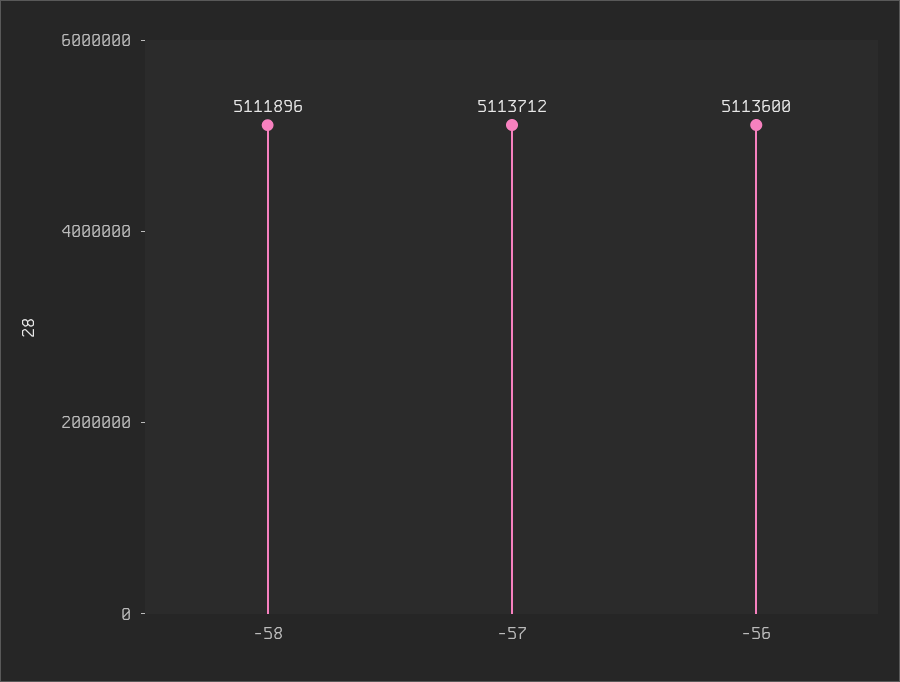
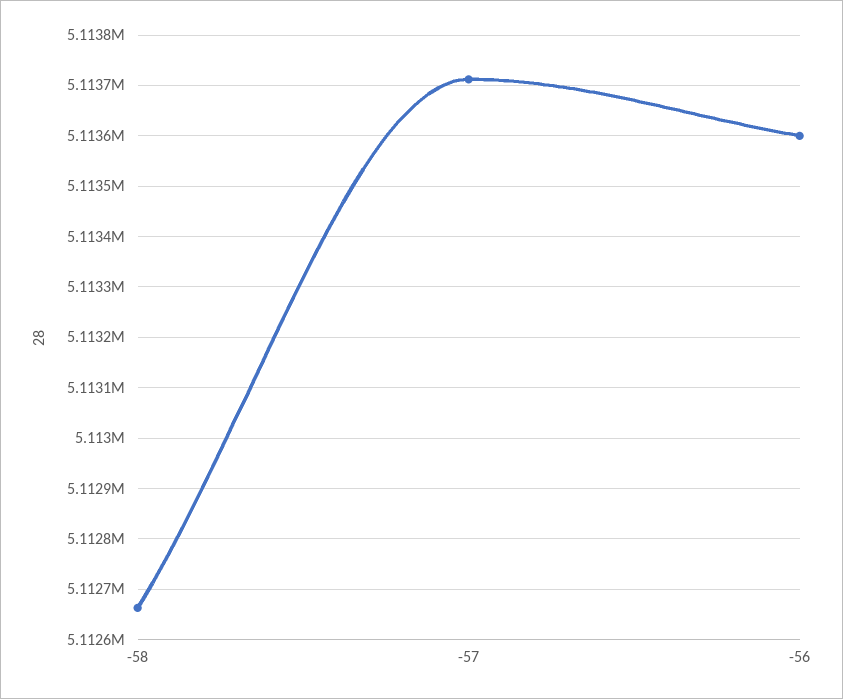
  {
-   "-58": 5111896,
+   "-58": 5112660,
    "-57": 5113712,
    "-56": 5113600
  }

